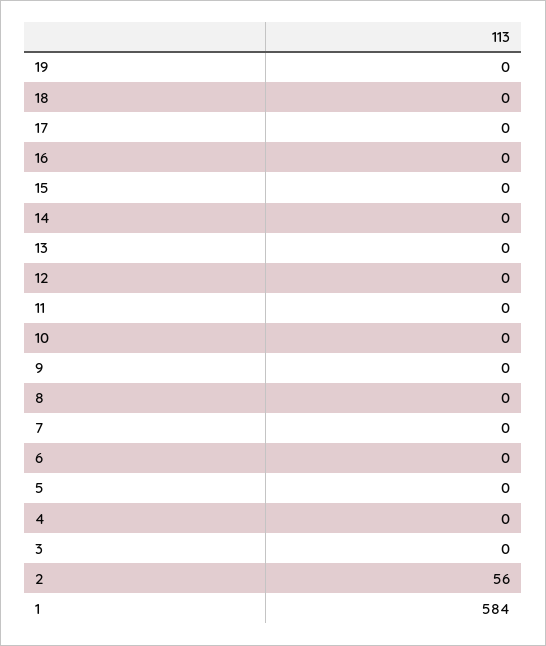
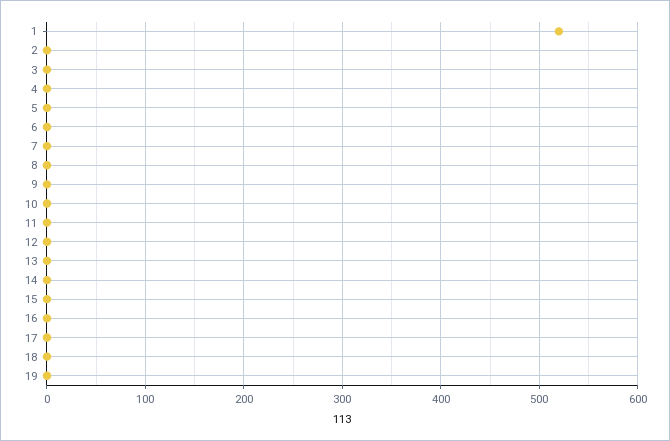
  {
    "19": 0,
    "18": 0,
    "17": 0,
    "16": 0,
    "15": 0,
    "14": 0,
    "13": 0,
    "12": 0,
    "11": 0,
    "10": 0,
    "9": 0,
    "8": 0,
    "7": 0,
    "6": 0,
    "5": 0,
    "4": 0,
    "3": 0,
-   "2": 56,
+   "2": 0,
-   "1": 584
+   "1": 520
  }

